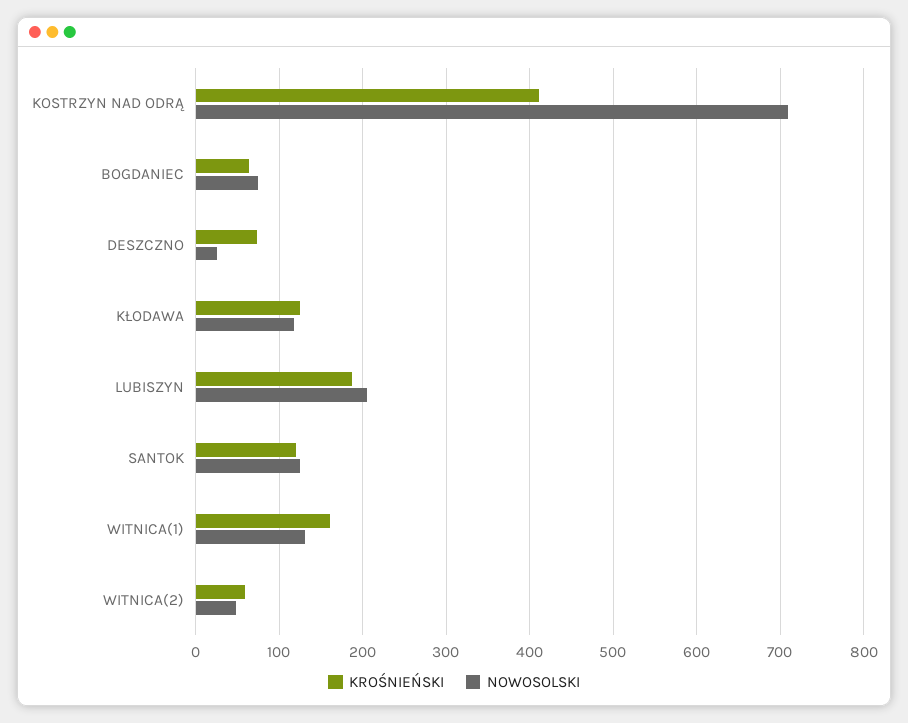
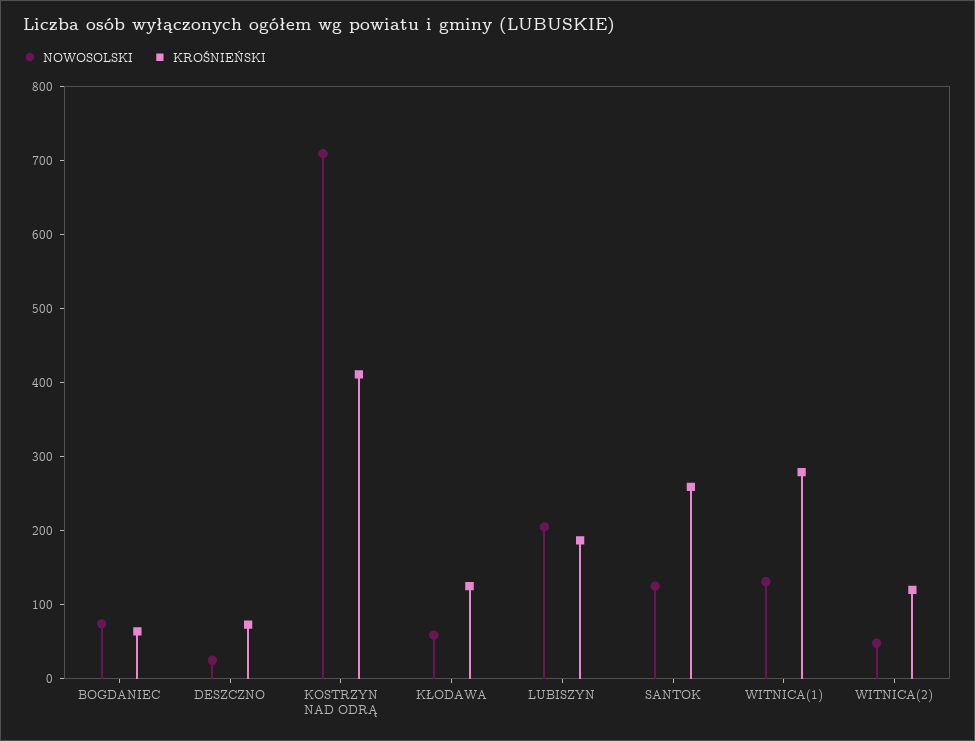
  {
    "KROŚNIEŃSKI": {
      "KOSTRZYN NAD ODRĄ": 410,
      "BOGDANIEC": 60,
      "DESZCZNO": 70,
      "KŁODAWA": 130,
      "LUBISZYN": 190,
-     "SANTOK": 120,
+     "SANTOK": 260,
-     "WITNICA(1)": 160,
+     "WITNICA(1)": 280,
-     "WITNICA(2)": 60
+     "WITNICA(2)": 120
    },
    "NOWOSOLSKI": {
      "KOSTRZYN NAD ODRĄ": 710,
      "BOGDANIEC": 70,
      "DESZCZNO": 30,
-     "KŁODAWA": 120,
+     "KŁODAWA": 60,
      "LUBISZYN": 210,
      "SANTOK": 130,
      "WITNICA(1)": 130,
      "WITNICA(2)": 50
    }
  }

